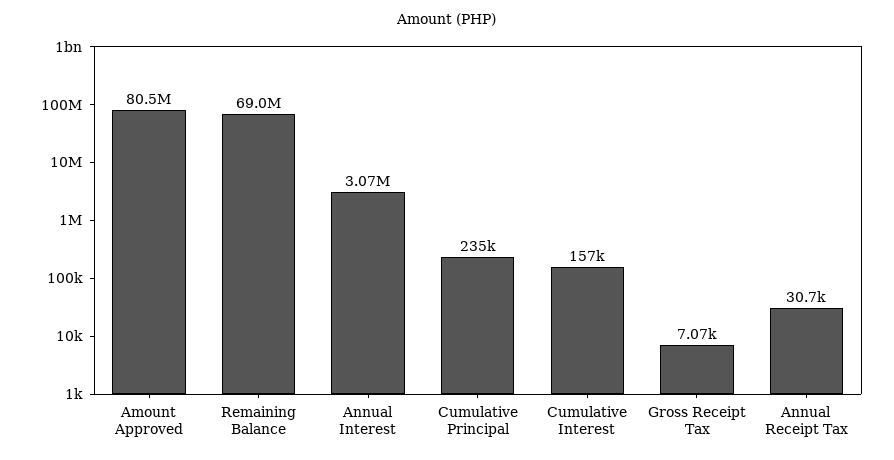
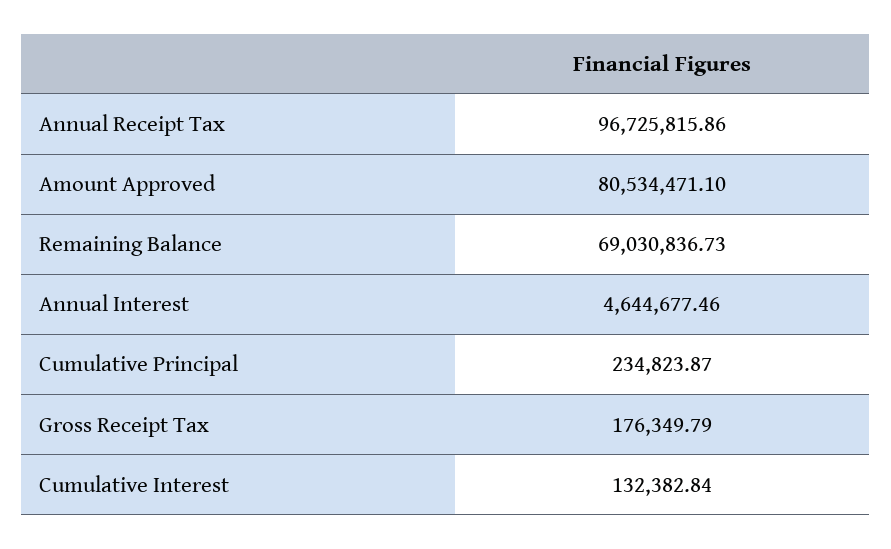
  {
    "Amount Approved": 80534471.1,
    "Remaining Balance": 69030836.73,
-   "Annual Interest": 3070000,
+   "Annual Interest": 4644677.46,
    "Cumulative Principal": 234823.87,
-   "Cumulative Interest": 157000,
+   "Cumulative Interest": 132382.84,
-   "Gross Receipt Tax": 7070,
+   "Gross Receipt Tax": 176349.79,
-   "Annual Receipt Tax": 30700
+   "Annual Receipt Tax": 96725815.86
  }

